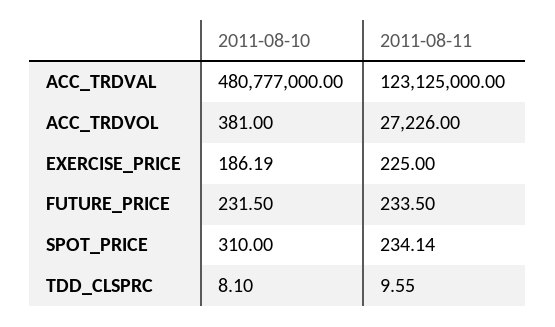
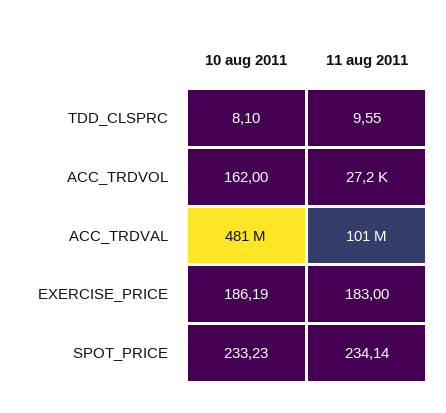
  {
    "2011-08-10": {
      "ACC_TRDVAL": 480777000,
-     "ACC_TRDVOL": 381,
+     "ACC_TRDVOL": 162,
      "EXERCISE_PRICE": 186.19,
-     "FUTURE_PRICE": 231.5,
-     "SPOT_PRICE": 310,
+     "SPOT_PRICE": 233.23,
      "TDD_CLSPRC": 8.1
    },
    "2011-08-11": {
-     "ACC_TRDVAL": 123125000,
+     "ACC_TRDVAL": 101000000,
      "ACC_TRDVOL": 27226,
-     "EXERCISE_PRICE": 225,
+     "EXERCISE_PRICE": 183,
-     "FUTURE_PRICE": 233.5,
      "SPOT_PRICE": 234.14,
      "TDD_CLSPRC": 9.55
    }
  }

